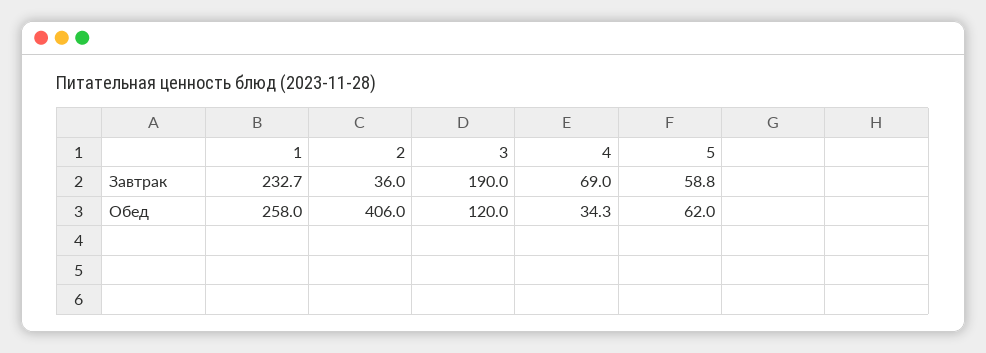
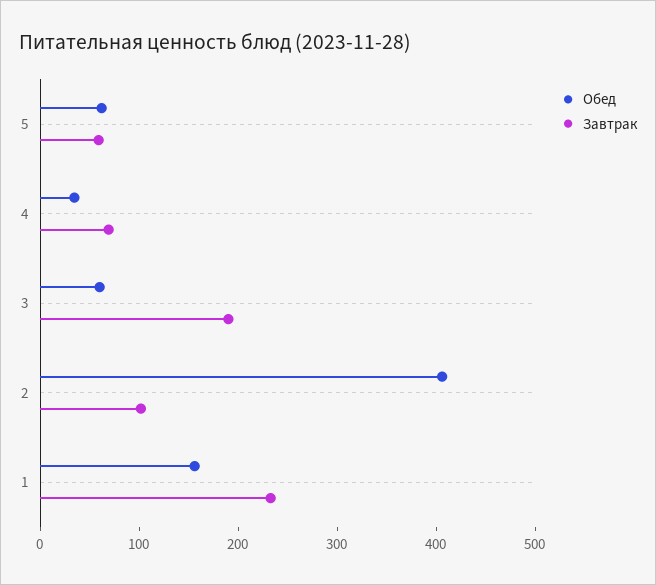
  {
    "Завтрак": {
      "1": 232.7,
-     "2": 36,
+     "2": 100,
      "3": 190,
      "4": 69,
      "5": 58.8
    },
    "Обед": {
-     "1": 258,
+     "1": 160,
      "2": 406,
-     "3": 120,
+     "3": 60,
      "4": 34.3,
      "5": 62
    }
  }

